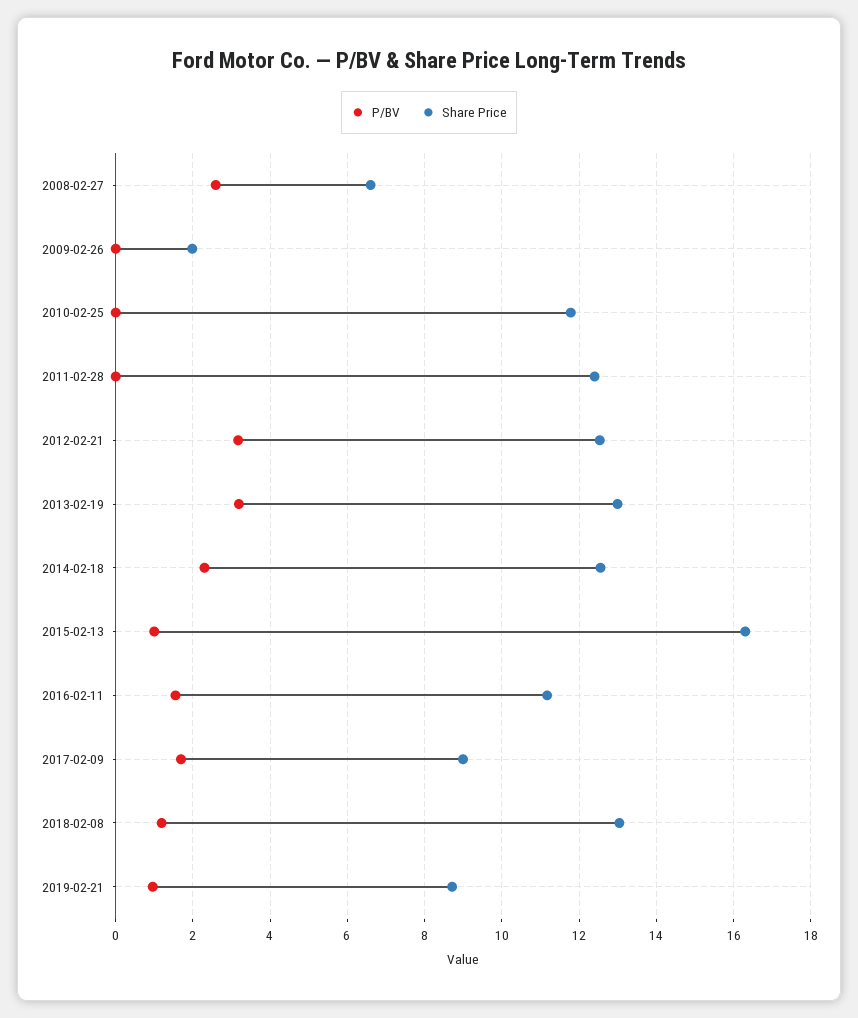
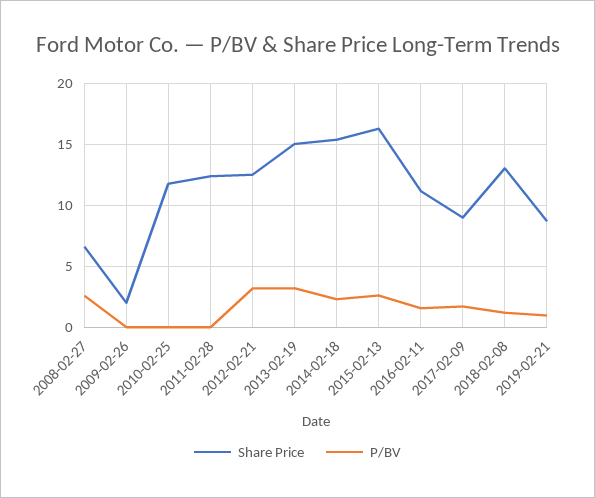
  {
    "P/BV": {
      "2008-02-27": 2.6,
      "2009-02-26": 0,
      "2010-02-25": 0,
      "2011-02-28": 0,
      "2012-02-21": 3.2,
      "2013-02-19": 3.2,
      "2014-02-18": 2.4,
-     "2015-02-13": 1,
+     "2015-02-13": 2.5,
      "2016-02-11": 1.6,
      "2017-02-09": 1.6,
      "2018-02-08": 1.2,
      "2019-02-21": 1
    },
    "Share Price": {
      "2008-02-27": 6.6,
      "2009-02-26": 2,
      "2010-02-25": 11.8,
      "2011-02-28": 12.4,
      "2012-02-21": 12.6,
-     "2013-02-19": 13,
+     "2013-02-19": 15,
-     "2014-02-18": 12.6,
+     "2014-02-18": 15.5,
      "2015-02-13": 16.4,
      "2016-02-11": 11.2,
      "2017-02-09": 9,
      "2018-02-08": 13,
      "2019-02-21": 8.8
    }
  }

